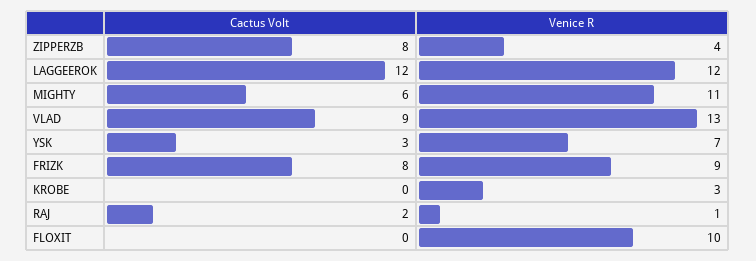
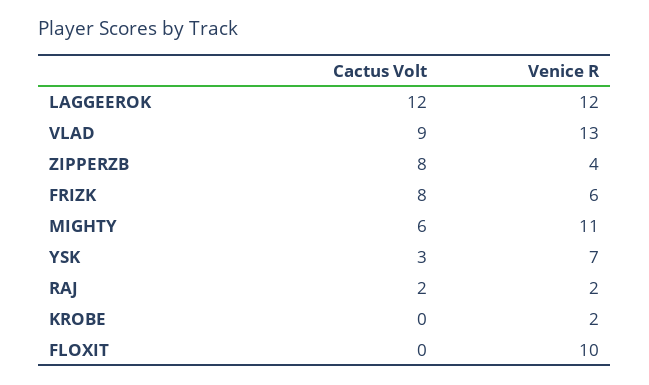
  {
    "Cactus Volt": {
      "ZIPPERZB": 8,
      "LAGGEEROK": 12,
      "MIGHTY": 6,
      "VLAD": 9,
      "YSK": 3,
      "FRIZK": 8,
      "KROBE": 0,
      "RAJ": 2,
      "FLOXIT": 0
    },
    "Venice R": {
      "ZIPPERZB": 4,
      "LAGGEEROK": 12,
      "MIGHTY": 11,
      "VLAD": 13,
      "YSK": 7,
-     "FRIZK": 9,
+     "FRIZK": 6,
-     "KROBE": 3,
+     "KROBE": 2,
-     "RAJ": 1,
+     "RAJ": 2,
      "FLOXIT": 10
    }
  }

